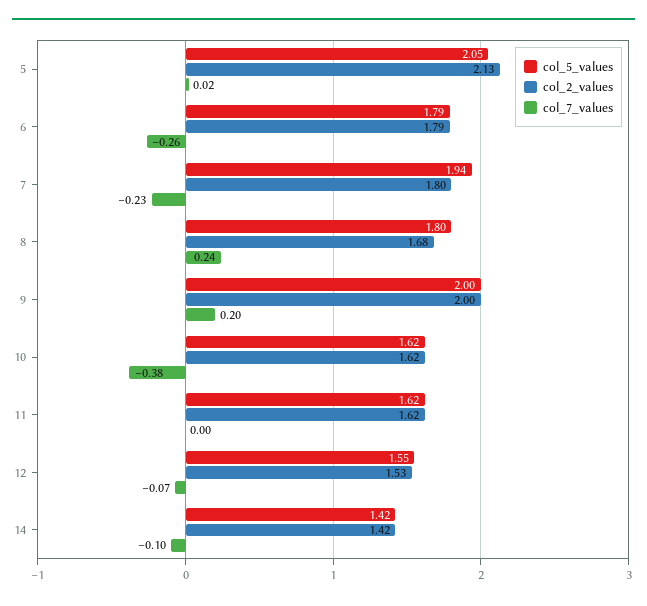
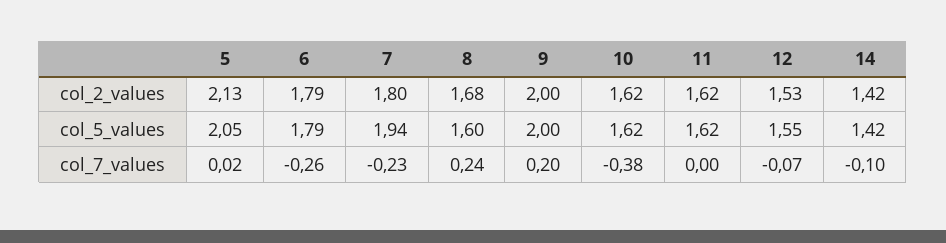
  {
    "col_5_values": {
      "5": 2.05,
      "6": 1.79,
      "7": 1.94,
-     "8": 1.8,
+     "8": 1.6,
      "9": 2,
      "10": 1.62,
      "11": 1.62,
      "12": 1.55,
      "14": 1.42
    },
    "col_2_values": {
      "5": 2.13,
      "6": 1.79,
      "7": 1.8,
      "8": 1.68,
      "9": 2,
      "10": 1.62,
      "11": 1.62,
      "12": 1.53,
      "14": 1.42
    },
    "col_7_values": {
      "5": 0.02,
      "6": -0.26,
      "7": -0.23,
      "8": 0.24,
      "9": 0.2,
      "10": -0.38,
      "11": 0,
      "12": -0.07,
      "14": -0.1
    }
  }

